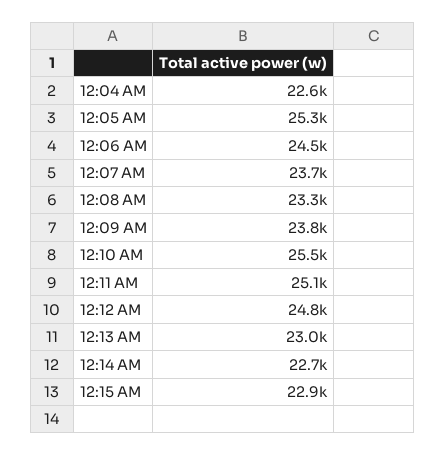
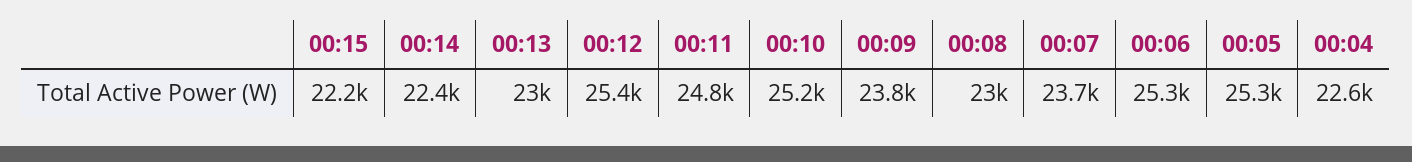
  {
    "12:04 AM": 22600,
    "12:05 AM": 25300,
-   "12:06 AM": 24500,
+   "12:06 AM": 25300,
    "12:07 AM": 23700,
-   "12:08 AM": 23300,
+   "12:08 AM": 23000,
    "12:09 AM": 23800,
-   "12:10 AM": 25500,
+   "12:10 AM": 25200,
-   "12:11 AM": 25100,
+   "12:11 AM": 24800,
-   "12:12 AM": 24800,
+   "12:12 AM": 25400,
    "12:13 AM": 23000,
-   "12:14 AM": 22700,
+   "12:14 AM": 22400,
-   "12:15 AM": 22900
+   "12:15 AM": 22200
  }

